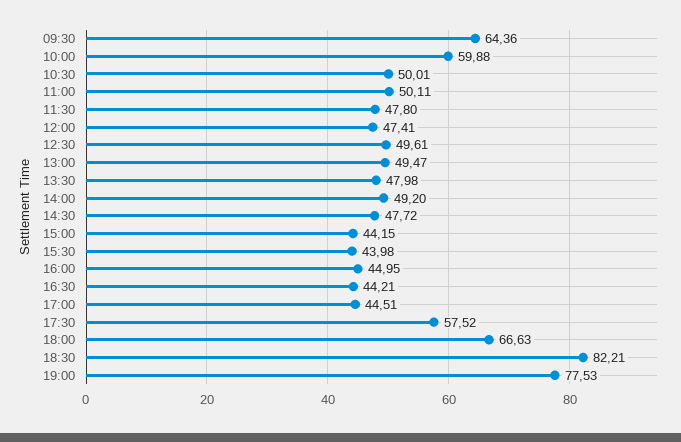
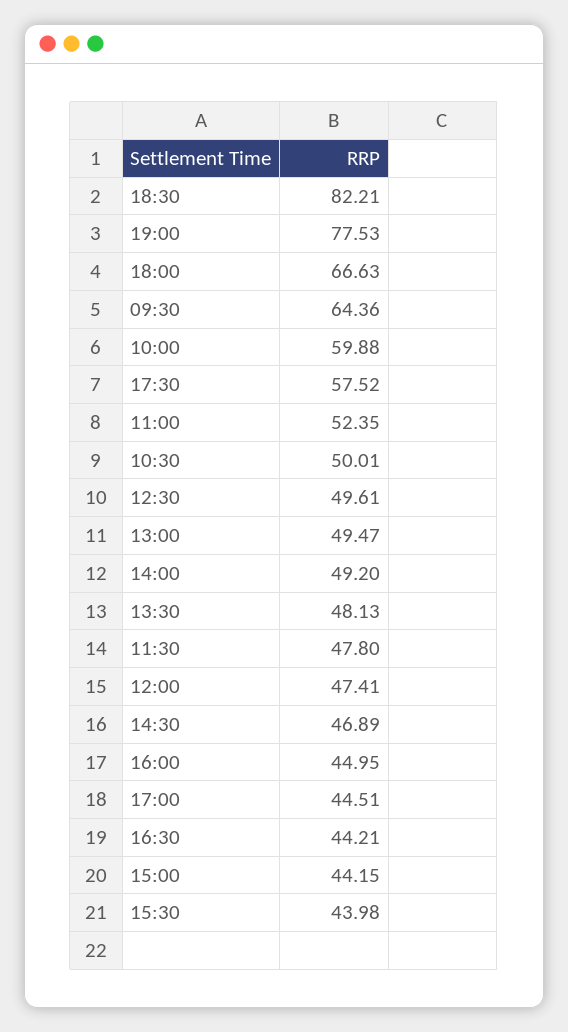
  {
    "09:30": 64.36,
    "10:00": 59.88,
    "10:30": 50.01,
-   "11:00": 50.11,
+   "11:00": 52.35,
    "11:30": 47.8,
    "12:00": 47.41,
    "12:30": 49.61,
    "13:00": 49.47,
-   "13:30": 47.98,
+   "13:30": 48.13,
    "14:00": 49.2,
-   "14:30": 47.72,
+   "14:30": 46.89,
    "15:00": 44.15,
    "15:30": 43.98,
    "16:00": 44.95,
    "16:30": 44.21,
    "17:00": 44.51,
    "17:30": 57.52,
    "18:00": 66.63,
    "18:30": 82.21,
    "19:00": 77.53
  }

